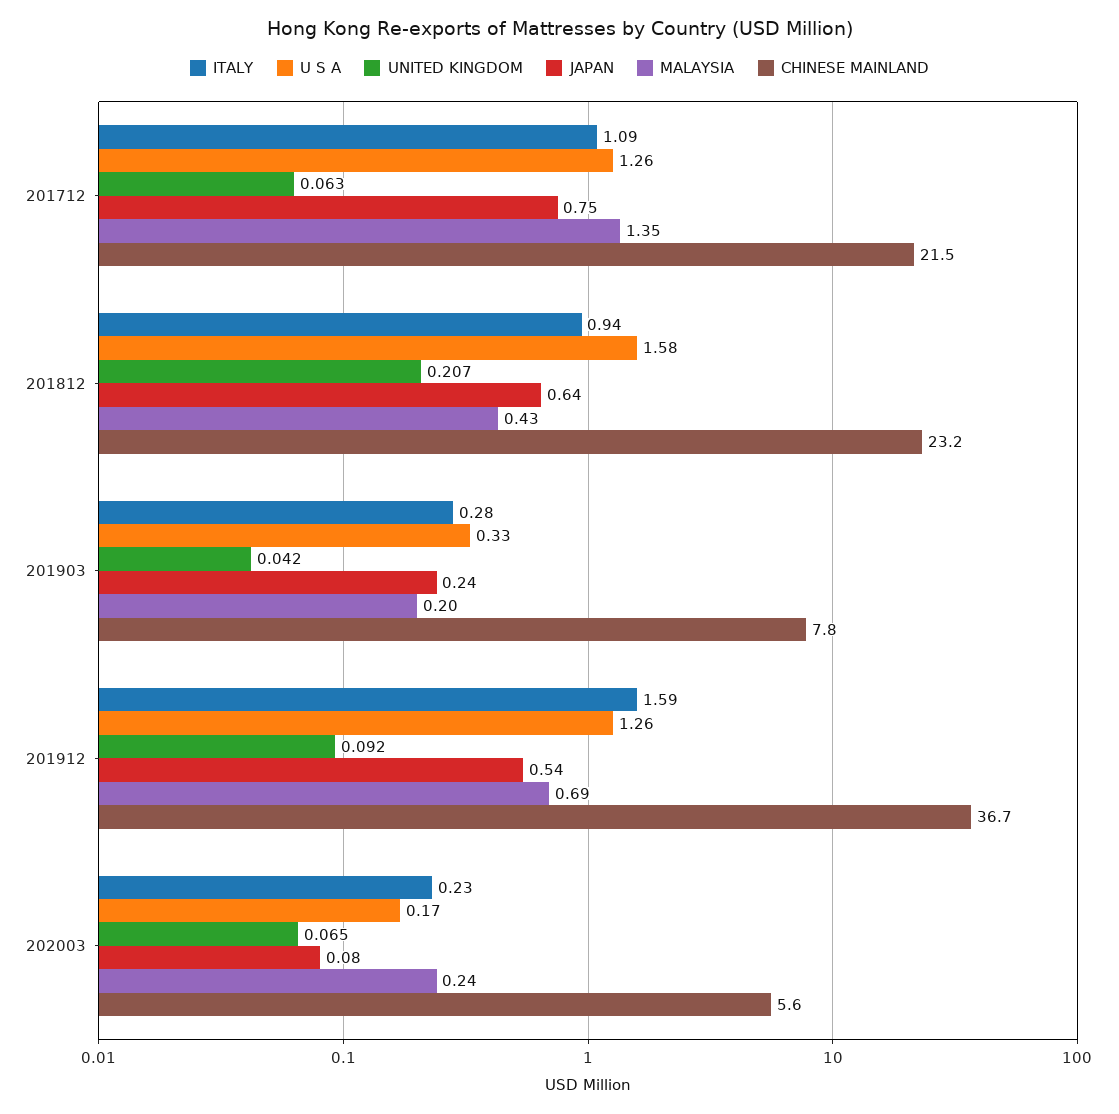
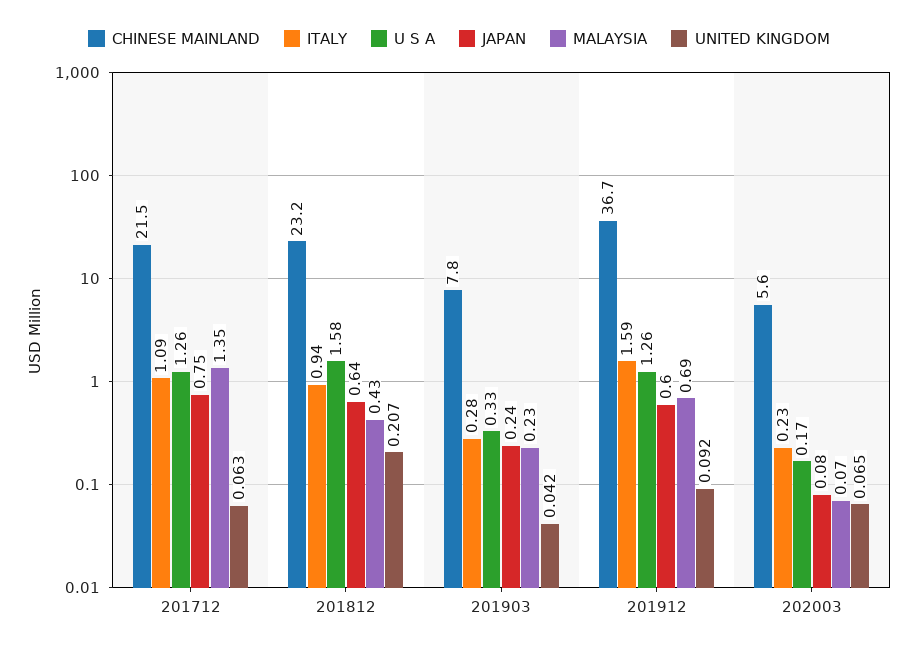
  {
    "ITALY": {
      "201712": 1.09,
      "201812": 0.94,
      "201903": 0.28,
      "201912": 1.59,
      "202003": 0.23
    },
    "U S A": {
      "201712": 1.26,
      "201812": 1.58,
      "201903": 0.33,
      "201912": 1.26,
      "202003": 0.17
    },
    "UNITED KINGDOM": {
      "201712": 0.063,
      "201812": 0.207,
      "201903": 0.042,
      "201912": 0.092,
      "202003": 0.065
    },
    "JAPAN": {
      "201712": 0.75,
      "201812": 0.64,
      "201903": 0.24,
-     "201912": 0.54,
+     "201912": 0.6,
      "202003": 0.08
    },
    "MALAYSIA": {
      "201712": 1.35,
      "201812": 0.43,
-     "201903": 0.2,
+     "201903": 0.23,
      "201912": 0.69,
-     "202003": 0.24
+     "202003": 0.07
    },
    "CHINESE MAINLAND": {
      "201712": 21.5,
      "201812": 23.2,
      "201903": 7.8,
      "201912": 36.7,
      "202003": 5.6
    }
  }

